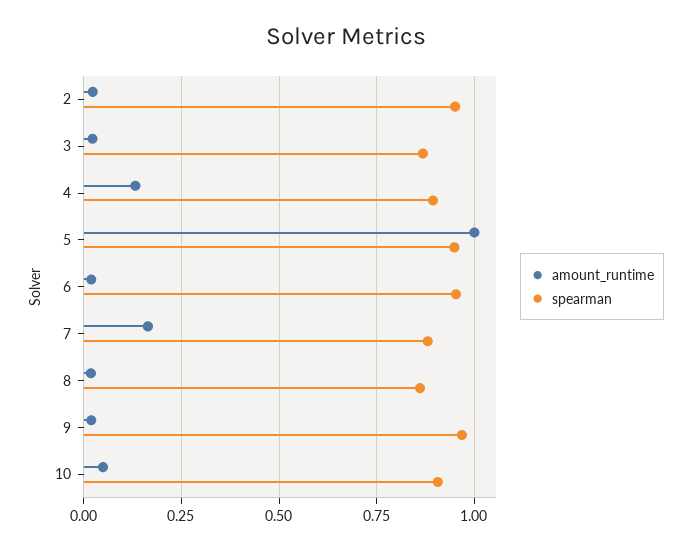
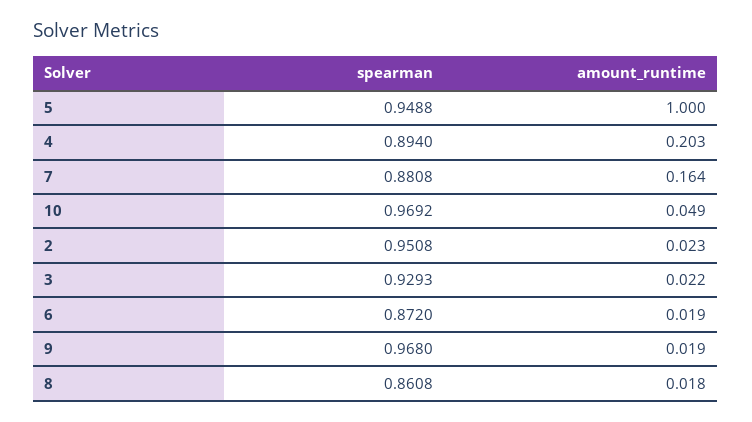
  {
    "amount_runtime": {
      "2": 0.023,
      "3": 0.022,
-     "4": 0.125,
+     "4": 0.203,
      "5": 1,
      "6": 0.019,
      "7": 0.164,
      "8": 0.018,
      "9": 0.019,
      "10": 0.049
    },
    "spearman": {
      "2": 0.9508,
-     "3": 0.875,
+     "3": 0.9293,
      "4": 0.894,
      "5": 0.9488,
-     "6": 0.95,
+     "6": 0.872,
      "7": 0.8808,
      "8": 0.8608,
      "9": 0.968,
-     "10": 0.9
+     "10": 0.9692
    }
  }

